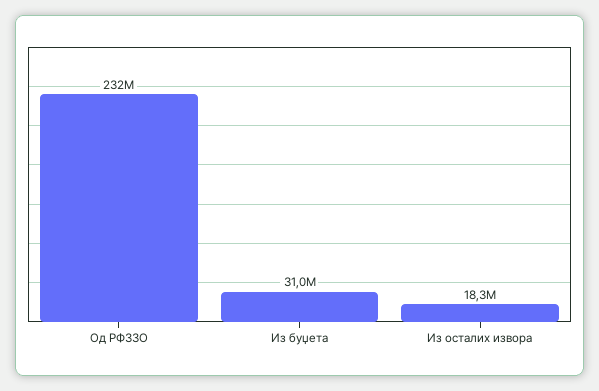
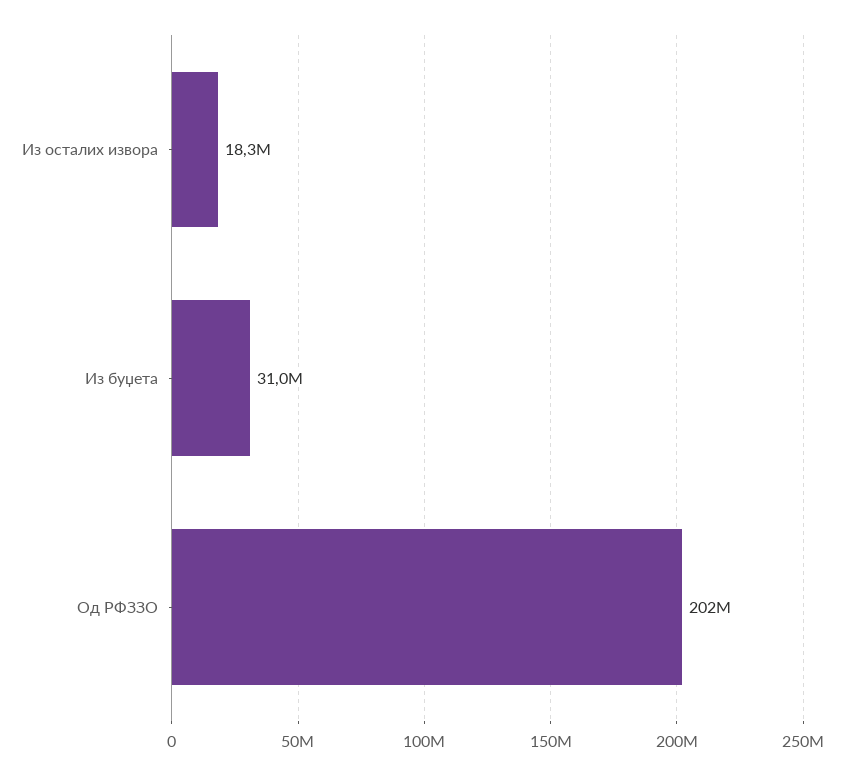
  {
-   "Од РФЗЗО": 232000000,
+   "Од РФЗЗО": 202000000,
    "Из буџета": 31000000,
    "Из осталих извора": 18300000
  }

